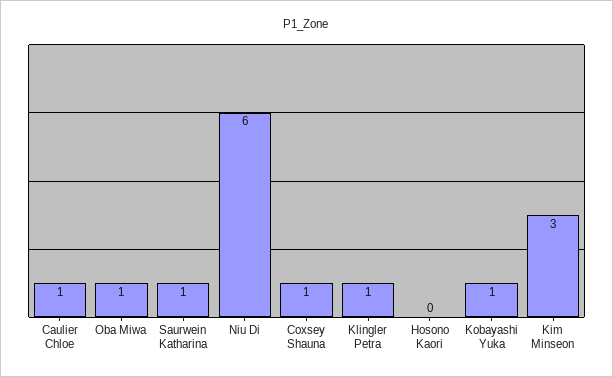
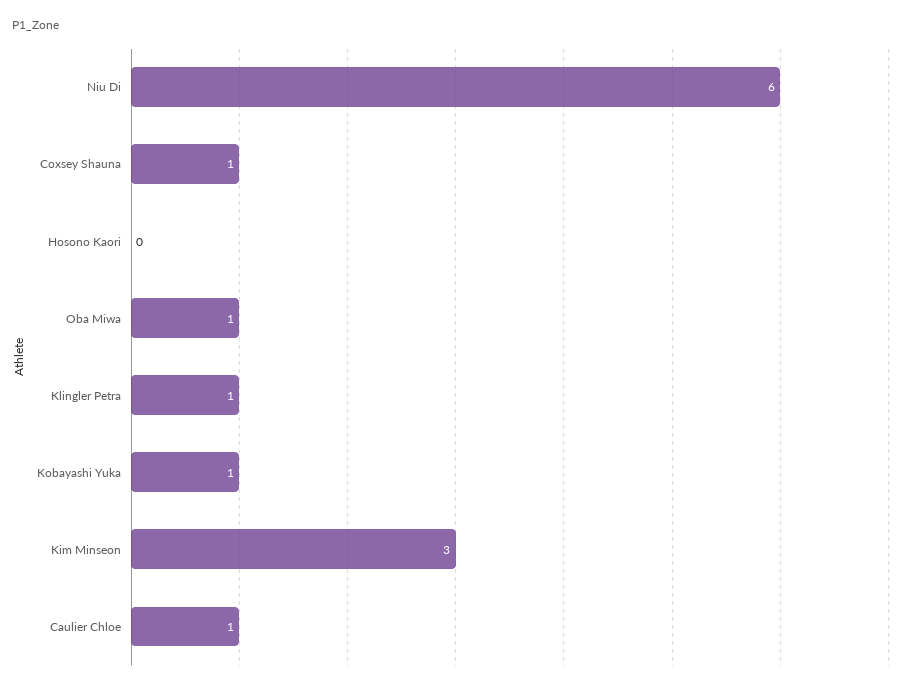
  {
    "Caulier Chloe": 1,
    "Oba Miwa": 1,
-   "Saurwein Katharina": 1,
    "Niu Di": 6,
    "Coxsey Shauna": 1,
    "Klingler Petra": 1,
    "Hosono Kaori": 0,
    "Kobayashi Yuka": 1,
    "Kim Minseon": 3
  }

